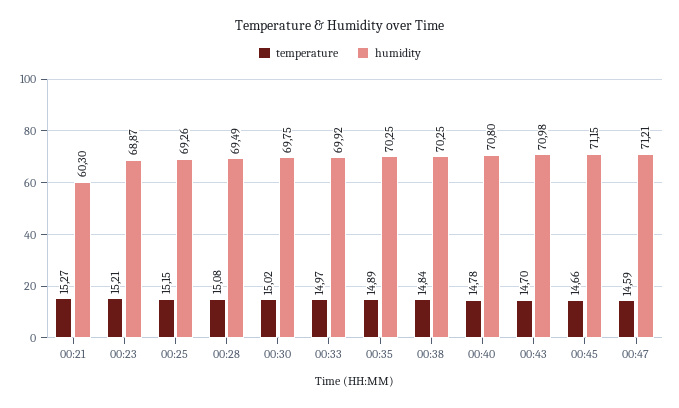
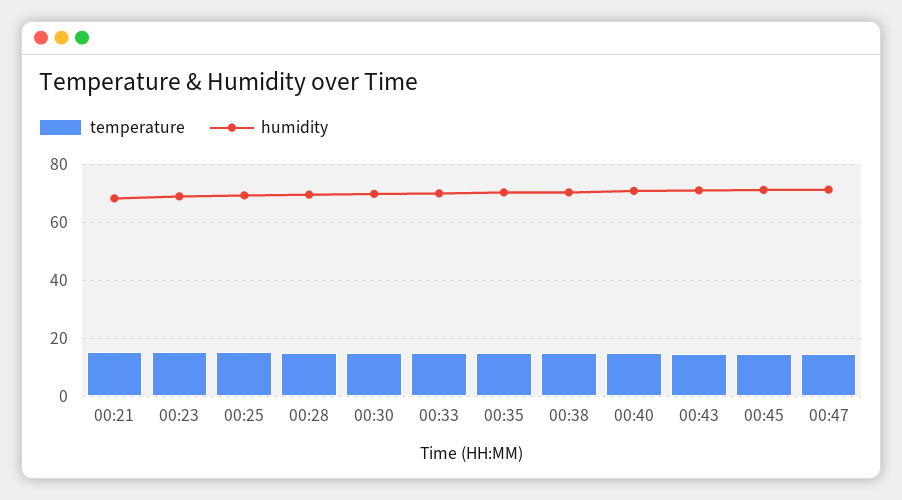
  {
    "temperature": {
      "00:21": 15.27,
      "00:23": 15.21,
      "00:25": 15.15,
      "00:28": 15.08,
      "00:30": 15.02,
      "00:33": 14.97,
      "00:35": 14.89,
      "00:38": 14.84,
      "00:40": 14.78,
      "00:43": 14.7,
      "00:45": 14.66,
      "00:47": 14.59
    },
    "humidity": {
-     "00:21": 60.3,
+     "00:21": 67.5,
      "00:23": 68.87,
      "00:25": 69.26,
      "00:28": 69.49,
      "00:30": 69.75,
      "00:33": 69.92,
      "00:35": 70.25,
      "00:38": 70.25,
      "00:40": 70.8,
      "00:43": 70.98,
      "00:45": 71.15,
      "00:47": 71.21
    }
  }

